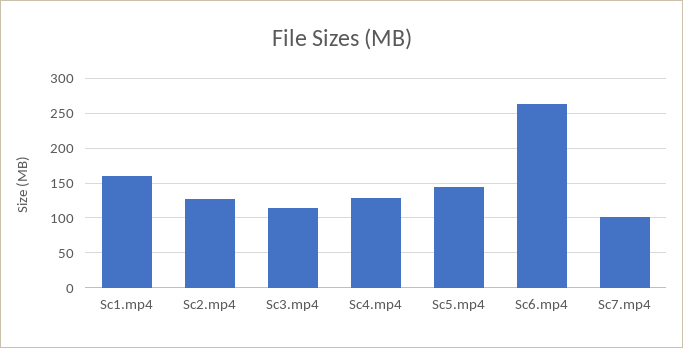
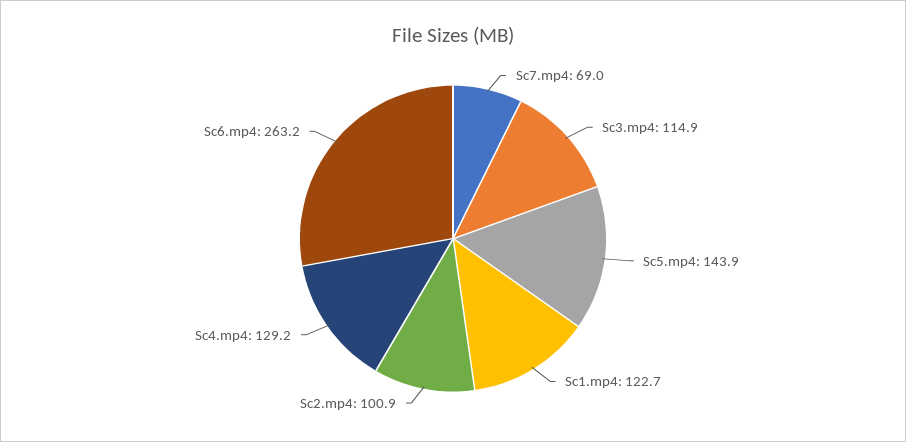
  {
-   "Sc1.mp4": 160,
+   "Sc1.mp4": 122.7,
-   "Sc2.mp4": 130,
+   "Sc2.mp4": 100.9,
    "Sc3.mp4": 114.9,
    "Sc4.mp4": 129.2,
    "Sc5.mp4": 143.9,
    "Sc6.mp4": 263.2,
-   "Sc7.mp4": 100
+   "Sc7.mp4": 69
  }

